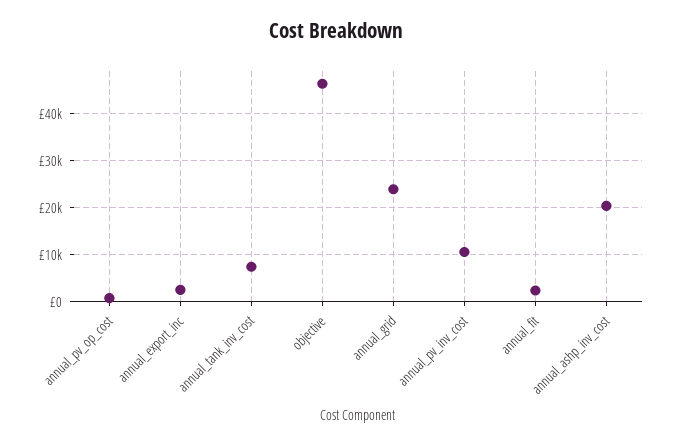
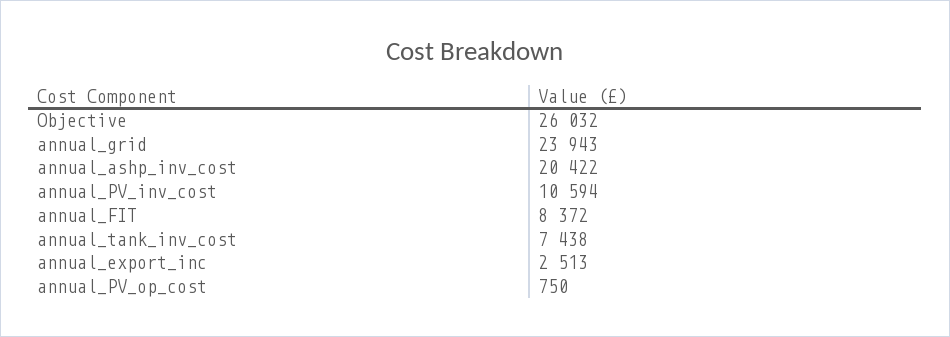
  {
    "annual_pv_op_cost": 750,
    "annual_export_inc": 2513,
    "annual_tank_inv_cost": 7438,
-   "objective": 46000,
+   "objective": 26032,
    "annual_grid": 23943,
    "annual_pv_inv_cost": 10594,
-   "annual_fit": 2000,
+   "annual_fit": 8372,
    "annual_ashp_inv_cost": 20422
  }

